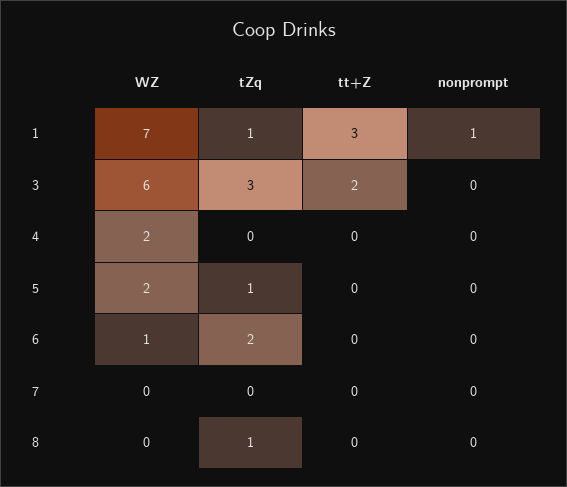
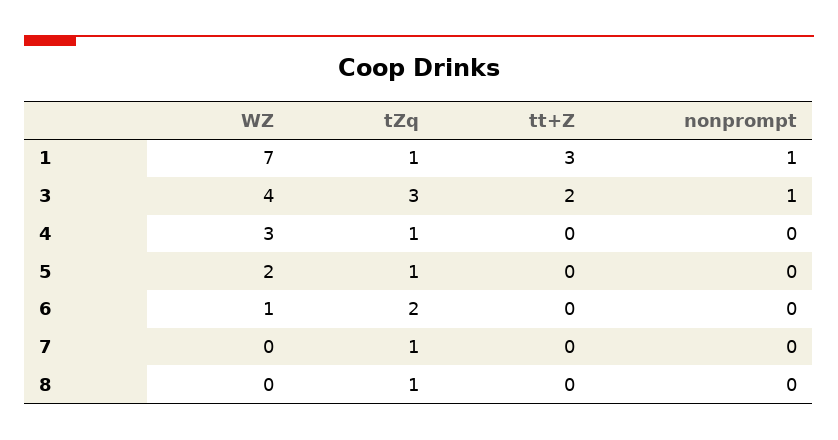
  {
    "WZ": {
      "1": 7,
-     "3": 6,
+     "3": 4,
-     "4": 2,
+     "4": 3,
      "5": 2,
      "6": 1,
      "7": 0,
      "8": 0
    },
    "tZq": {
      "1": 1,
      "3": 3,
-     "4": 0,
+     "4": 1,
      "5": 1,
      "6": 2,
-     "7": 0,
+     "7": 1,
      "8": 1
    },
    "tt+Z": {
      "1": 3,
      "3": 2,
      "4": 0,
      "5": 0,
      "6": 0,
      "7": 0,
      "8": 0
    },
    "nonprompt": {
      "1": 1,
-     "3": 0,
+     "3": 1,
      "4": 0,
      "5": 0,
      "6": 0,
      "7": 0,
      "8": 0
    }
  }

